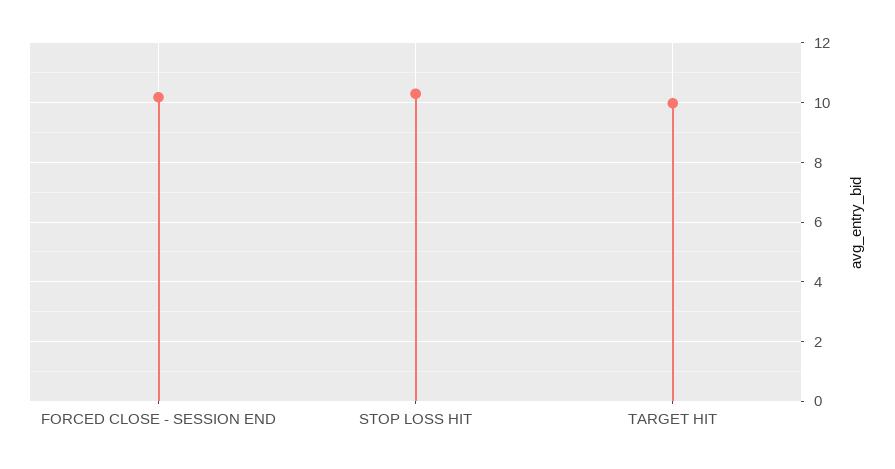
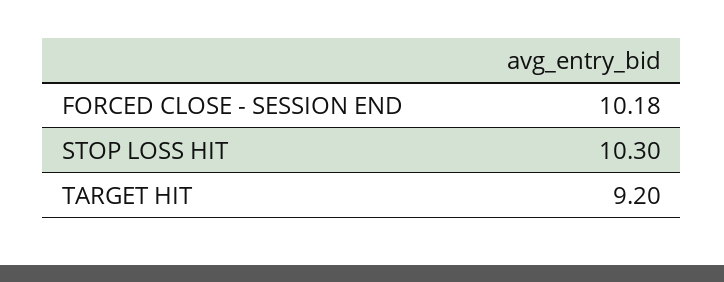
  {
    "FORCED CLOSE - SESSION END": 10.18,
    "STOP LOSS HIT": 10.3,
-   "TARGET HIT": 10
+   "TARGET HIT": 9.2
  }

